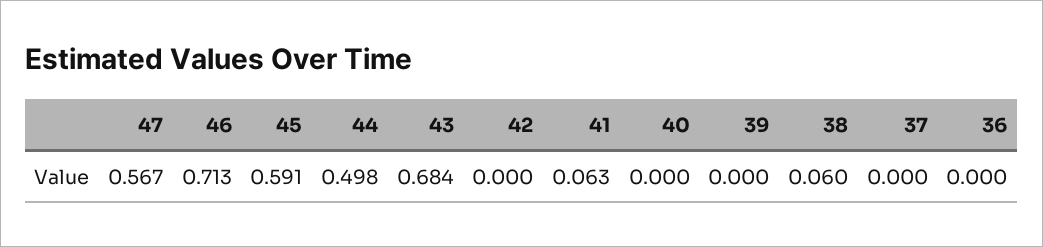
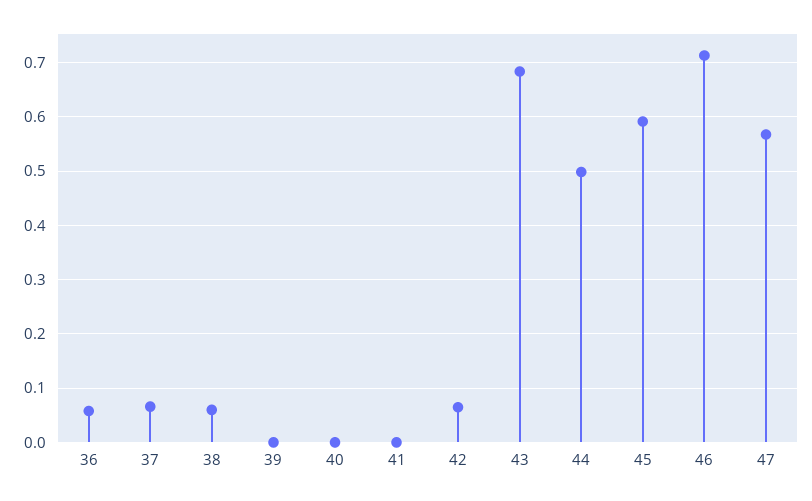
  {
    "47": 0.567,
    "46": 0.713,
    "45": 0.591,
    "44": 0.498,
    "43": 0.684,
-   "42": 0,
+   "42": 0.06,
-   "41": 0.063,
+   "41": 0,
    "40": 0,
    "39": 0,
    "38": 0.06,
-   "37": 0,
+   "37": 0.06,
-   "36": 0
+   "36": 0.06
  }

